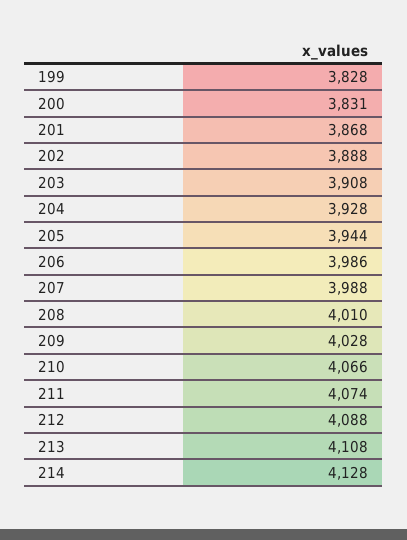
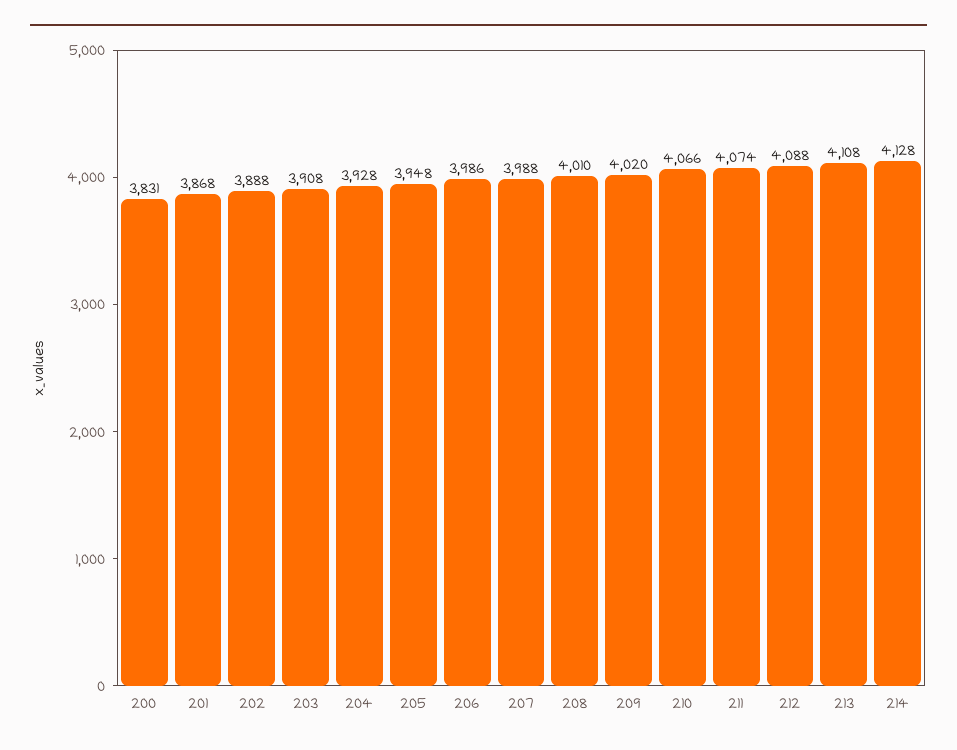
  {
-   "199": 3828,
    "200": 3831,
    "201": 3868,
    "202": 3888,
    "203": 3908,
    "204": 3928,
-   "205": 3944,
+   "205": 3948,
    "206": 3986,
    "207": 3988,
    "208": 4010,
-   "209": 4028,
+   "209": 4020,
    "210": 4066,
    "211": 4074,
    "212": 4088,
    "213": 4108,
    "214": 4128
  }

